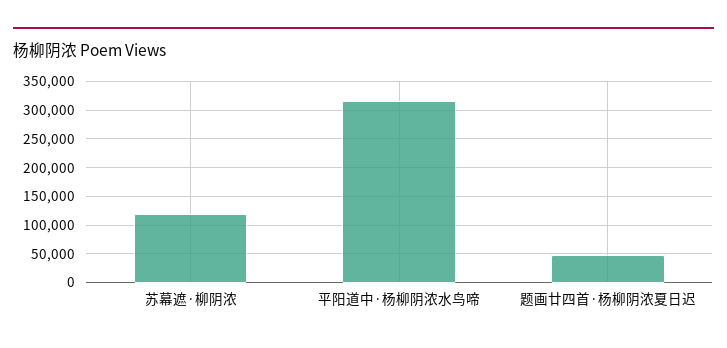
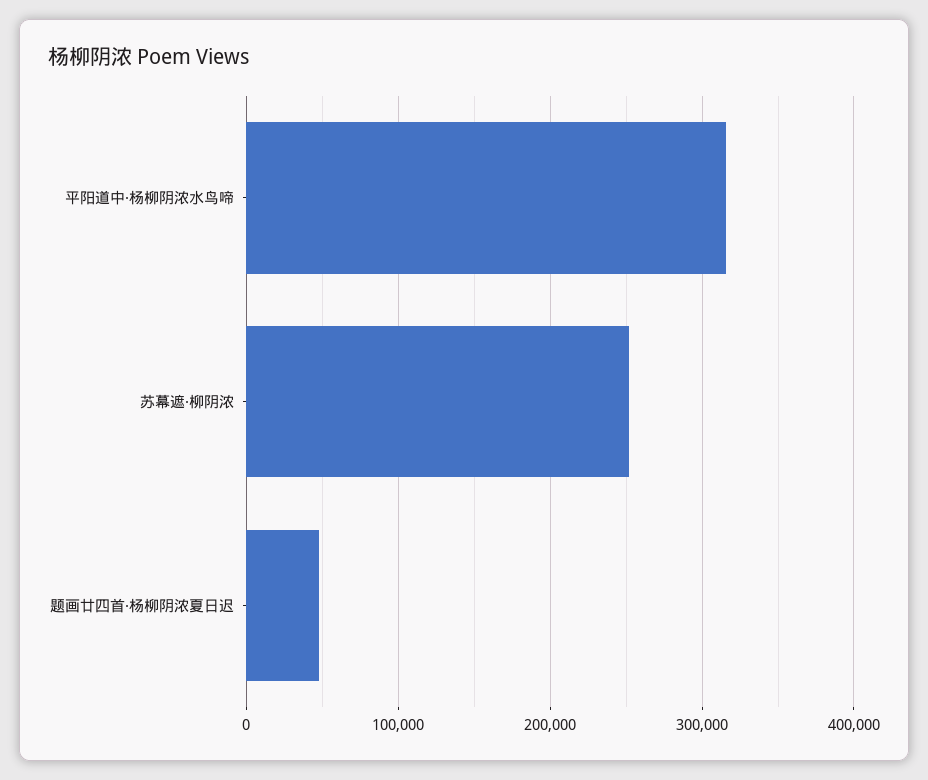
  {
-   "苏幕遮·柳阴浓": 125000,
+   "苏幕遮·柳阴浓": 250000,
    "平阳道中·杨柳阴浓水鸟啼": 320000,
    "题画廿四首·杨柳阴浓夏日迟": 50000
  }

